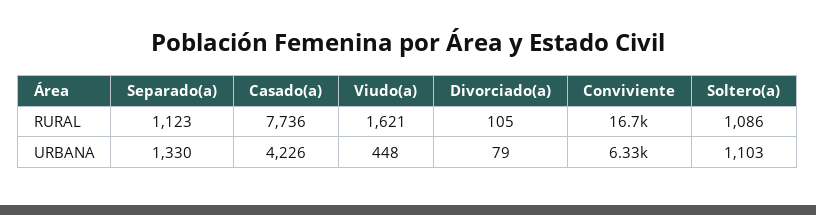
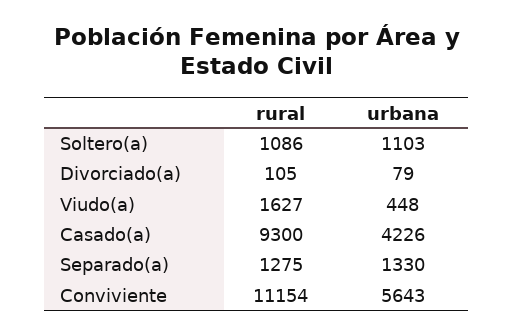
  {
    "Separado(a)": {
-     "RURAL": 1123,
+     "RURAL": 1275,
      "URBANA": 1330
    },
    "Casado(a)": {
-     "RURAL": 7736,
+     "RURAL": 9300,
      "URBANA": 4226
    },
    "Viudo(a)": {
-     "RURAL": 1621,
+     "RURAL": 1627,
      "URBANA": 448
    },
    "Divorciado(a)": {
      "RURAL": 105,
      "URBANA": 79
    },
    "Conviviente": {
-     "RURAL": 16700,
+     "RURAL": 11154,
-     "URBANA": 6330
+     "URBANA": 5643
    },
    "Soltero(a)": {
      "RURAL": 1086,
      "URBANA": 1103
    }
  }

